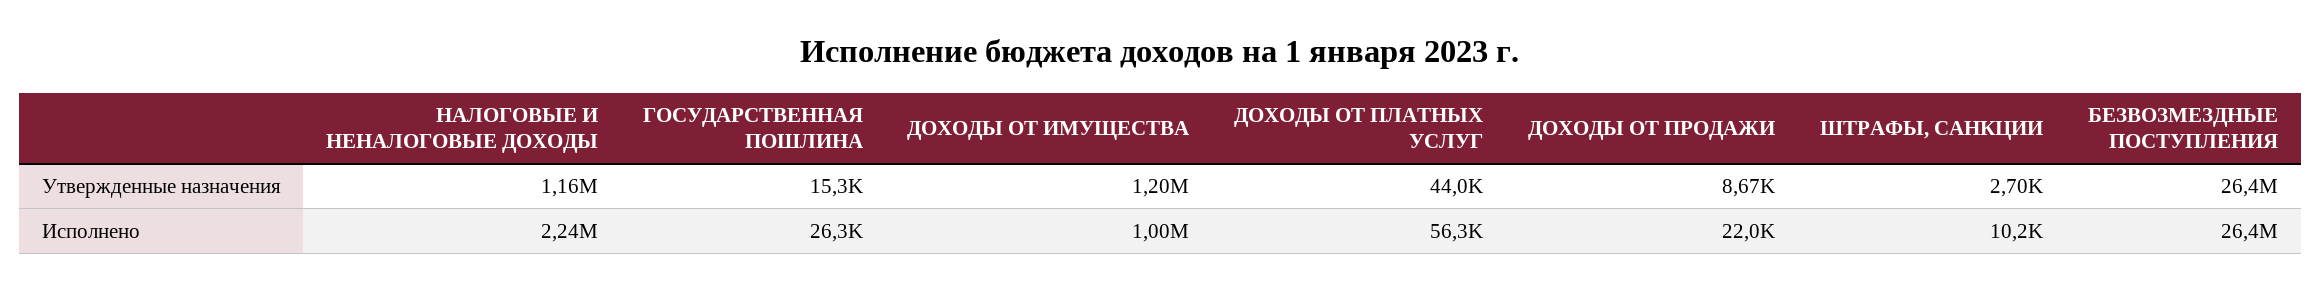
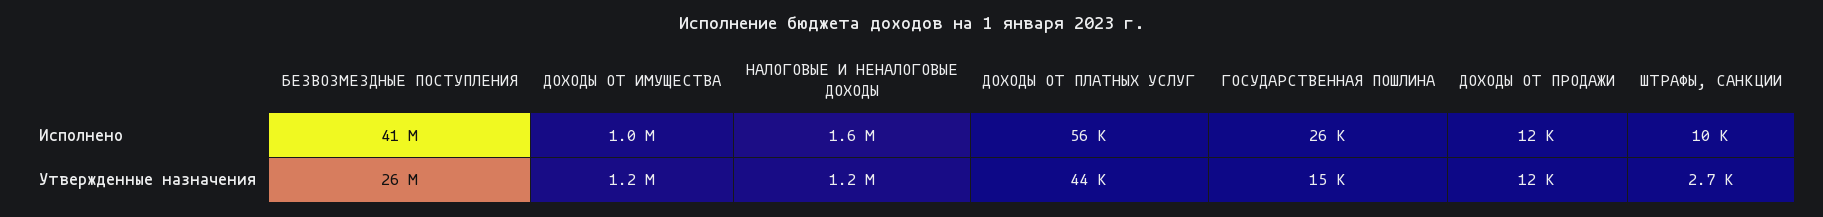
  {
    "НАЛОГОВЫЕ И НЕНАЛОГОВЫЕ ДОХОДЫ": {
      "Утвержденные назначения": 1160000,
-     "Исполнено": 2240000
+     "Исполнено": 1600000
    },
    "ГОСУДАРСТВЕННАЯ ПОШЛИНА": {
      "Утвержденные назначения": 15300,
      "Исполнено": 26300
    },
    "ДОХОДЫ ОТ ИМУЩЕСТВА": {
      "Утвержденные назначения": 1200000,
      "Исполнено": 1000000
    },
    "ДОХОДЫ ОТ ПЛАТНЫХ УСЛУГ": {
      "Утвержденные назначения": 44000,
      "Исполнено": 56300
    },
    "ДОХОДЫ ОТ ПРОДАЖИ": {
-     "Утвержденные назначения": 8670,
+     "Утвержденные назначения": 12000,
-     "Исполнено": 22000
+     "Исполнено": 12000
    },
    "ШТРАФЫ, САНКЦИИ": {
      "Утвержденные назначения": 2700,
      "Исполнено": 10200
    },
    "БЕЗВОЗМЕЗДНЫЕ ПОСТУПЛЕНИЯ": {
      "Утвержденные назначения": 26400000,
-     "Исполнено": 26400000
+     "Исполнено": 41000000
    }
  }

